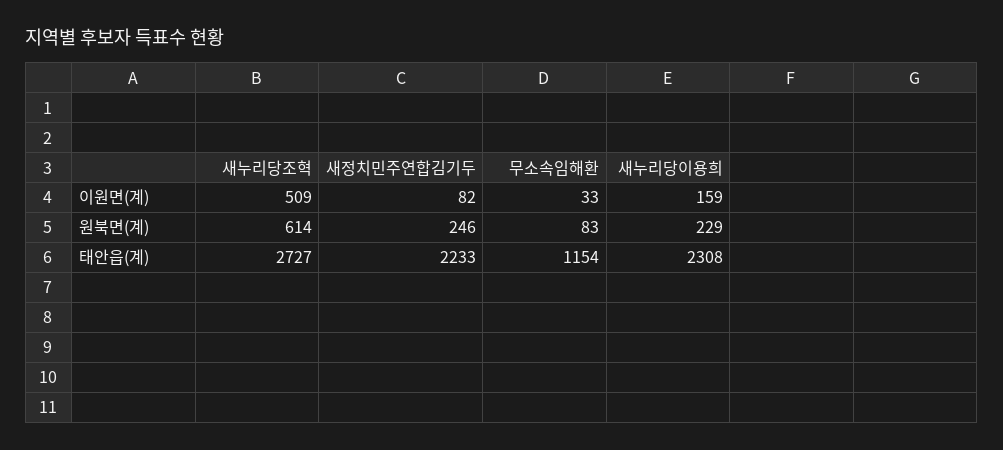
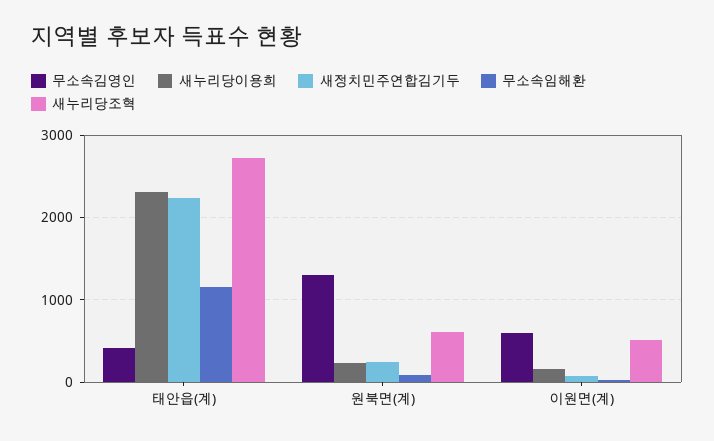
  {
    "새누리당조혁": {
      "이원면(계)": 509,
      "원북면(계)": 614,
      "태안읍(계)": 2727
    },
    "새정치민주연합김기두": {
      "이원면(계)": 82,
      "원북면(계)": 246,
      "태안읍(계)": 2233
    },
    "무소속임해환": {
      "이원면(계)": 33,
      "원북면(계)": 83,
      "태안읍(계)": 1154
    },
    "새누리당이용희": {
      "이원면(계)": 159,
      "원북면(계)": 229,
      "태안읍(계)": 2308
-   }
+   },
+   "무소속김영인": {
+     "태안읍(계)": 400,
+     "원북면(계)": 1300,
+     "이원면(계)": 600
+   }
  }

